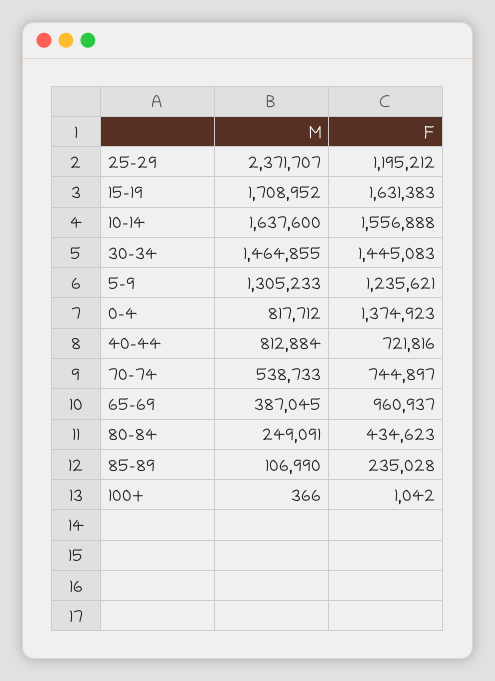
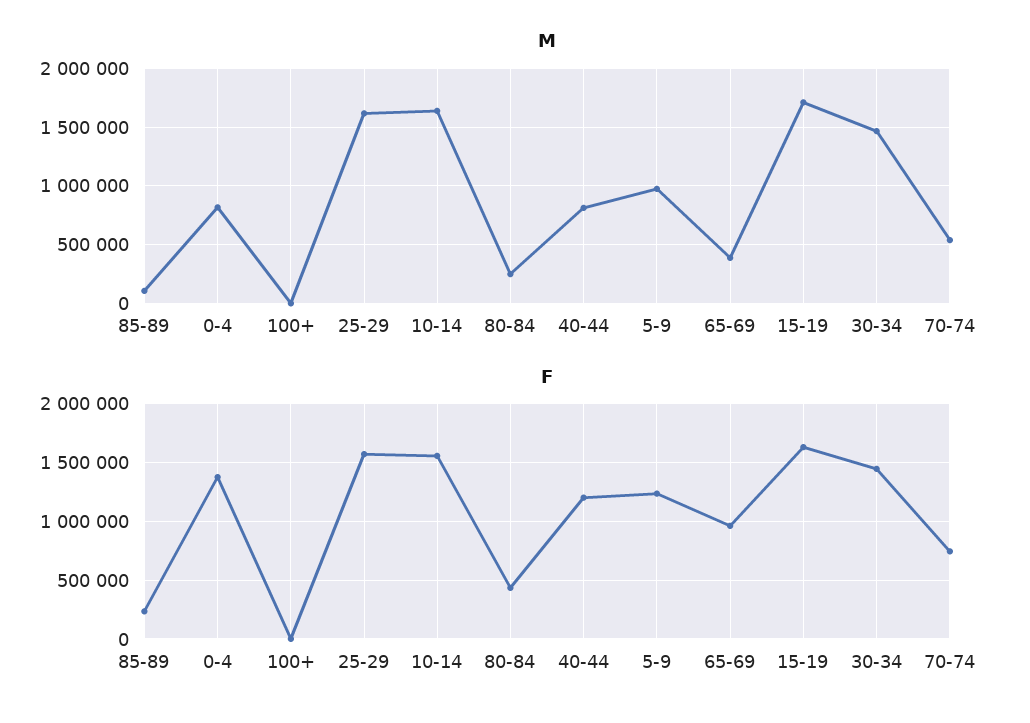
  {
    "M": {
-     "25-29": 2371707,
+     "25-29": 1600000,
      "15-19": 1708952,
      "10-14": 1637600,
      "30-34": 1464855,
-     "5-9": 1305233,
+     "5-9": 1000000,
      "0-4": 817712,
      "40-44": 812884,
      "70-74": 538733,
      "65-69": 387045,
      "80-84": 249091,
      "85-89": 106990,
      "100+": 366
    },
    "F": {
-     "25-29": 1195212,
+     "25-29": 1600000,
      "15-19": 1631383,
      "10-14": 1556888,
      "30-34": 1445083,
      "5-9": 1235621,
      "0-4": 1374923,
-     "40-44": 721816,
+     "40-44": 1200000,
      "70-74": 744897,
      "65-69": 960937,
      "80-84": 434623,
      "85-89": 235028,
      "100+": 1042
    }
  }

